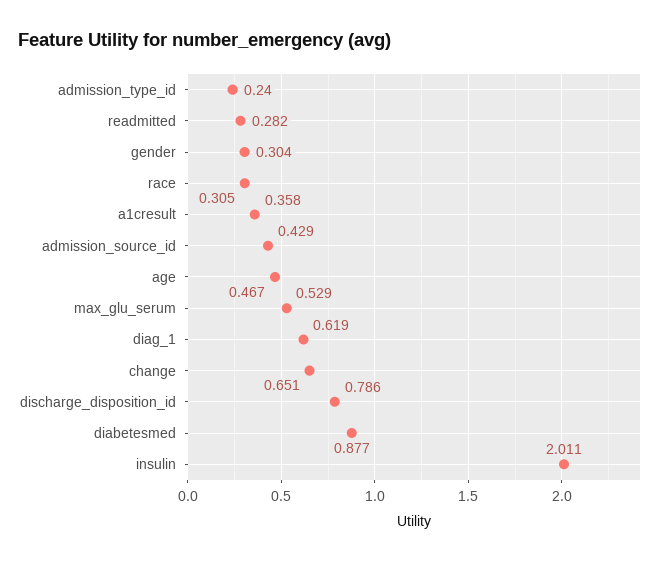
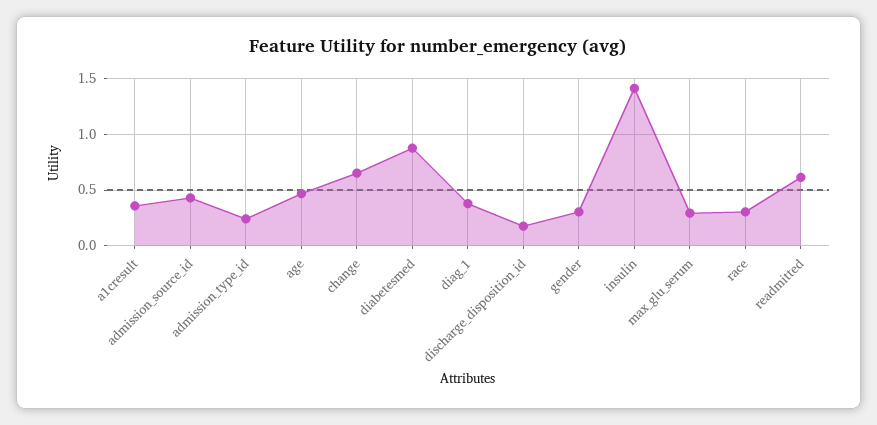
  {
    "admission_type_id": 0.24,
-   "readmitted": 0.282,
+   "readmitted": 0.6,
    "gender": 0.304,
    "race": 0.305,
    "a1cresult": 0.358,
    "admission_source_id": 0.429,
    "age": 0.467,
-   "max_glu_serum": 0.529,
+   "max_glu_serum": 0.3,
-   "diag_1": 0.619,
+   "diag_1": 0.4,
    "change": 0.651,
-   "discharge_disposition_id": 0.786,
+   "discharge_disposition_id": 0.2,
    "diabetesmed": 0.877,
-   "insulin": 2.011
+   "insulin": 1.4
  }

